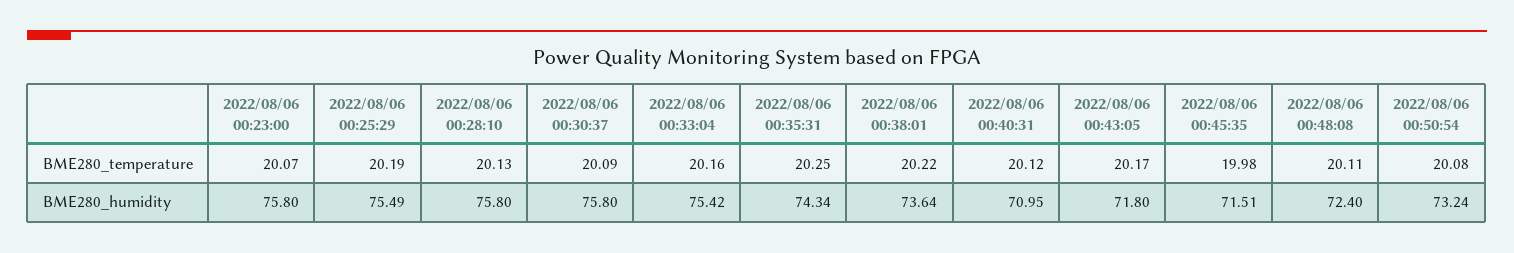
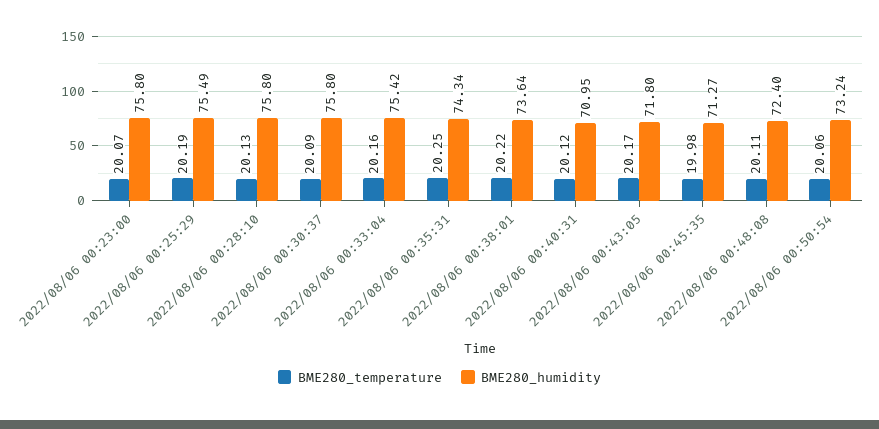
  {
    "BME280_temperature": {
      "2022/08/06 00:23:00": 20.07,
      "2022/08/06 00:25:29": 20.19,
      "2022/08/06 00:28:10": 20.13,
      "2022/08/06 00:30:37": 20.09,
      "2022/08/06 00:33:04": 20.16,
      "2022/08/06 00:35:31": 20.25,
      "2022/08/06 00:38:01": 20.22,
      "2022/08/06 00:40:31": 20.12,
      "2022/08/06 00:43:05": 20.17,
      "2022/08/06 00:45:35": 19.98,
      "2022/08/06 00:48:08": 20.11,
-     "2022/08/06 00:50:54": 20.08
+     "2022/08/06 00:50:54": 20.06
    },
    "BME280_humidity": {
      "2022/08/06 00:23:00": 75.8,
      "2022/08/06 00:25:29": 75.49,
      "2022/08/06 00:28:10": 75.8,
      "2022/08/06 00:30:37": 75.8,
      "2022/08/06 00:33:04": 75.42,
      "2022/08/06 00:35:31": 74.34,
      "2022/08/06 00:38:01": 73.64,
      "2022/08/06 00:40:31": 70.95,
      "2022/08/06 00:43:05": 71.8,
-     "2022/08/06 00:45:35": 71.51,
+     "2022/08/06 00:45:35": 71.27,
      "2022/08/06 00:48:08": 72.4,
      "2022/08/06 00:50:54": 73.24
    }
  }

